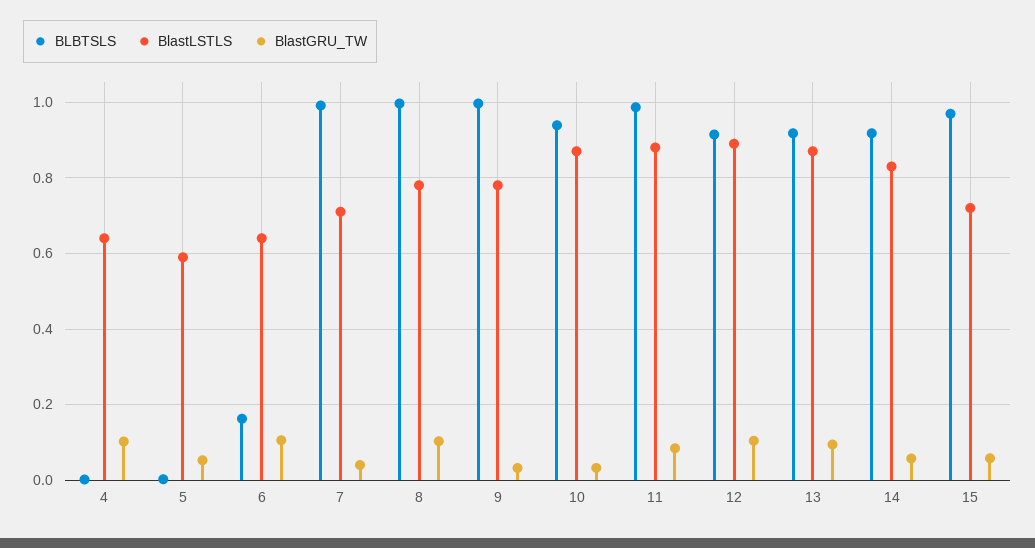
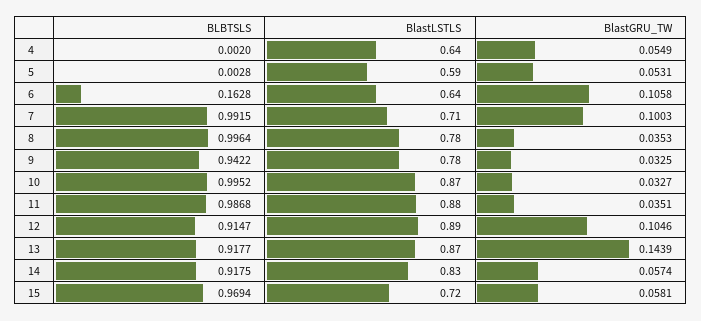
  {
    "BLBTSLS": {
      "4": 0.002,
      "5": 0.0028,
      "6": 0.1628,
      "7": 0.9915,
      "8": 0.9964,
-     "9": 1,
+     "9": 0.9422,
-     "10": 0.94,
+     "10": 0.9952,
      "11": 0.9868,
      "12": 0.9147,
      "13": 0.9177,
      "14": 0.9175,
      "15": 0.9694
    },
    "BlastLSTLS": {
      "4": 0.64,
      "5": 0.59,
      "6": 0.64,
      "7": 0.71,
      "8": 0.78,
      "9": 0.78,
      "10": 0.87,
      "11": 0.88,
      "12": 0.89,
      "13": 0.87,
      "14": 0.83,
      "15": 0.72
    },
    "BlastGRU_TW": {
-     "4": 0.1,
+     "4": 0.0549,
      "5": 0.0531,
      "6": 0.1058,
-     "7": 0.04,
+     "7": 0.1003,
-     "8": 0.1,
+     "8": 0.0353,
      "9": 0.0325,
      "10": 0.0327,
-     "11": 0.08,
+     "11": 0.0351,
      "12": 0.1046,
-     "13": 0.1,
+     "13": 0.1439,
      "14": 0.0574,
      "15": 0.0581
    }
  }

